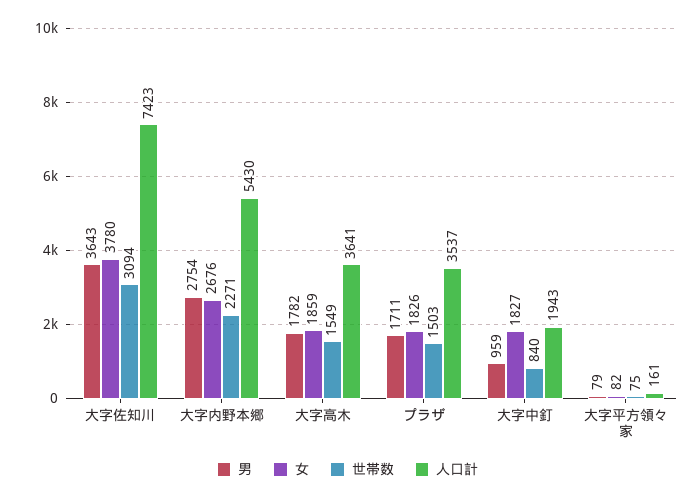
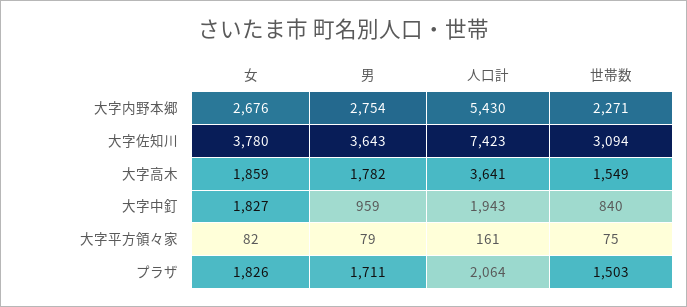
  {
    "男": {
      "大字佐知川": 3643,
      "大字内野本郷": 2754,
      "大字高木": 1782,
      "プラザ": 1711,
      "大字中釘": 959,
      "大字平方領々家": 79
    },
    "女": {
      "大字佐知川": 3780,
      "大字内野本郷": 2676,
      "大字高木": 1859,
      "プラザ": 1826,
      "大字中釘": 1827,
      "大字平方領々家": 82
    },
    "世帯数": {
      "大字佐知川": 3094,
      "大字内野本郷": 2271,
      "大字高木": 1549,
      "プラザ": 1503,
      "大字中釘": 840,
      "大字平方領々家": 75
    },
    "人口計": {
      "大字佐知川": 7423,
      "大字内野本郷": 5430,
      "大字高木": 3641,
-     "プラザ": 3537,
+     "プラザ": 2064,
      "大字中釘": 1943,
      "大字平方領々家": 161
    }
  }

